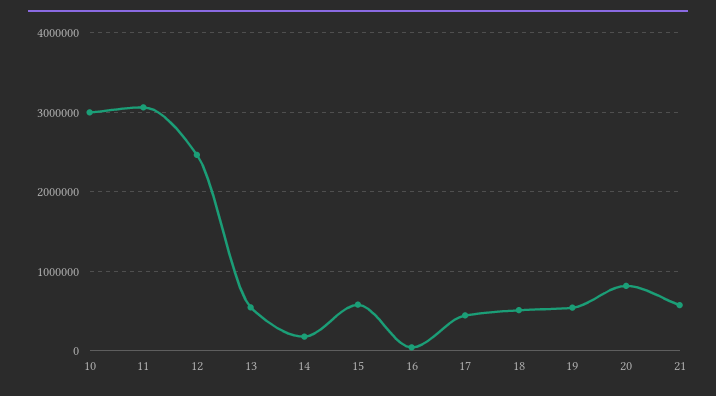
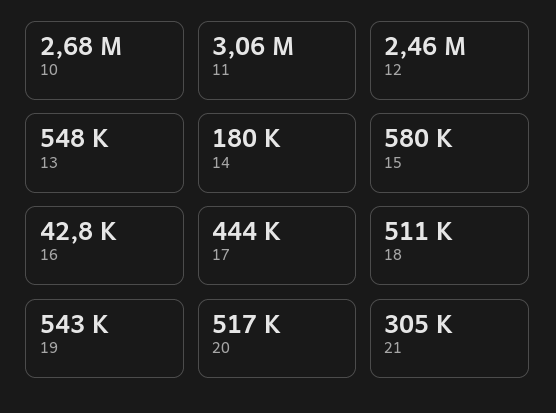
  {
-   "10": 3000000,
+   "10": 2680000,
    "11": 3060000,
    "12": 2460000,
    "13": 548000,
    "14": 180000,
    "15": 580000,
    "16": 42800,
    "17": 444000,
    "18": 511000,
    "19": 543000,
-   "20": 800000,
+   "20": 517000,
-   "21": 600000
+   "21": 305000
  }

